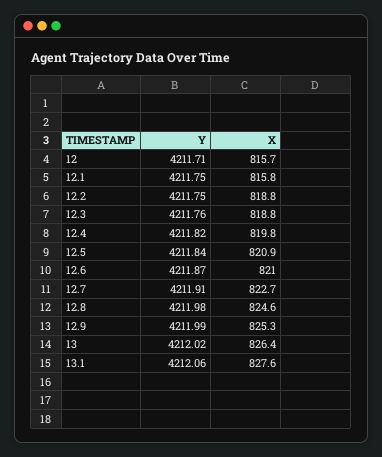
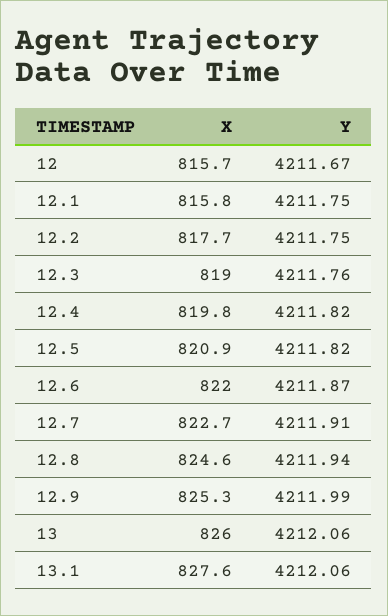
  {
    "Y": {
-     "12": 4211.71,
+     "12": 4211.67,
      "12.1": 4211.75,
      "12.2": 4211.75,
      "12.3": 4211.76,
      "12.4": 4211.82,
-     "12.5": 4211.84,
+     "12.5": 4211.82,
      "12.6": 4211.87,
      "12.7": 4211.91,
-     "12.8": 4211.98,
+     "12.8": 4211.94,
      "12.9": 4211.99,
-     "13": 4212.02,
+     "13": 4212.06,
      "13.1": 4212.06
    },
    "X": {
      "12": 815.7,
      "12.1": 815.8,
-     "12.2": 818.8,
+     "12.2": 817.7,
-     "12.3": 818.8,
+     "12.3": 819,
      "12.4": 819.8,
      "12.5": 820.9,
-     "12.6": 821,
+     "12.6": 822,
      "12.7": 822.7,
      "12.8": 824.6,
      "12.9": 825.3,
-     "13": 826.4,
+     "13": 826,
      "13.1": 827.6
    }
  }

